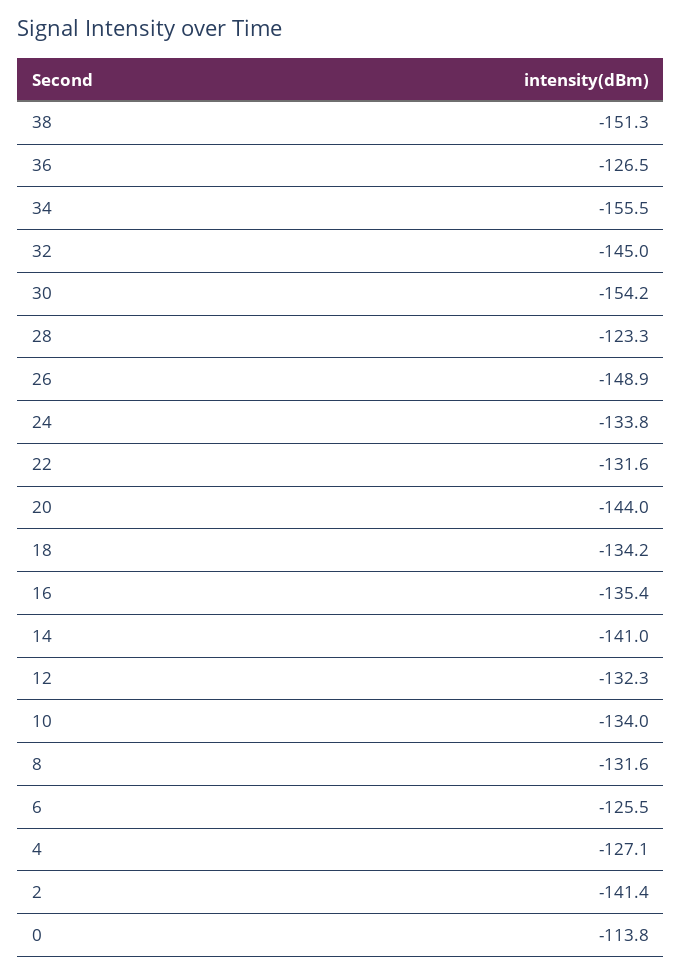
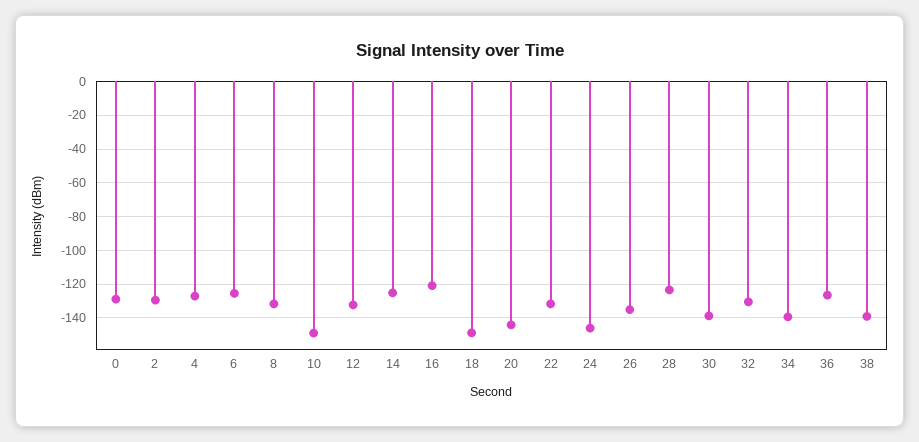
  {
-   "38": -151.3,
+   "38": -140,
    "36": -126.5,
-   "34": -155.5,
+   "34": -140,
-   "32": -145,
+   "32": -130,
-   "30": -154.2,
+   "30": -140,
    "28": -123.3,
-   "26": -148.9,
+   "26": -135,
-   "24": -133.8,
+   "24": -145,
    "22": -131.6,
    "20": -144,
-   "18": -134.2,
+   "18": -150,
-   "16": -135.4,
+   "16": -120,
-   "14": -141,
+   "14": -125,
    "12": -132.3,
-   "10": -134,
+   "10": -150,
    "8": -131.6,
    "6": -125.5,
    "4": -127.1,
-   "2": -141.4,
+   "2": -130,
-   "0": -113.8
+   "0": -130
  }

